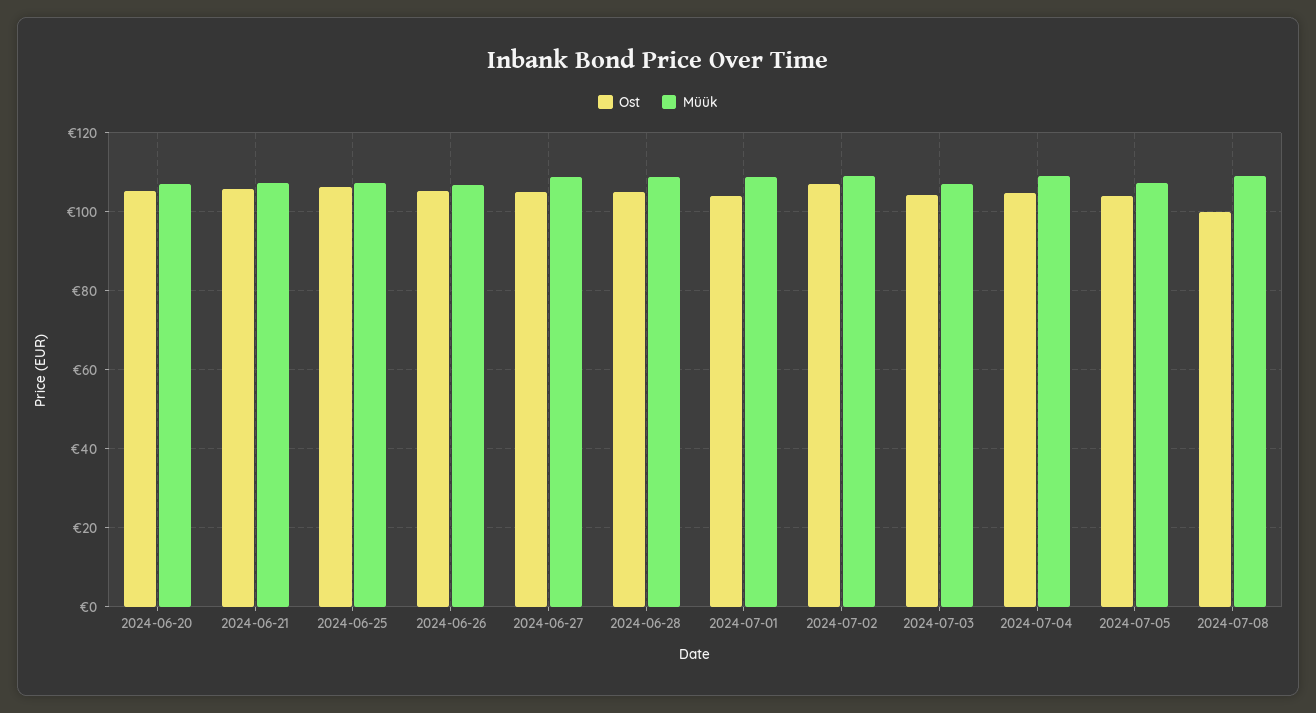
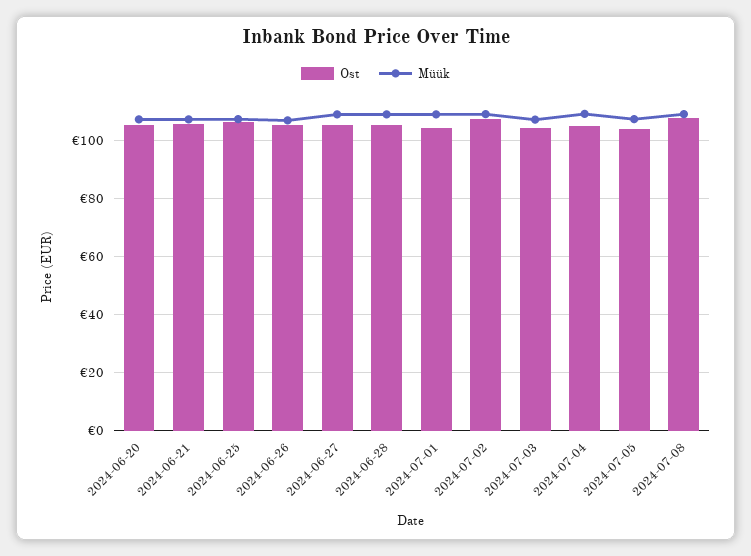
  {
    "Ost": {
      "2024-06-20": 106,
      "2024-06-21": 106,
      "2024-06-25": 106,
      "2024-06-26": 106,
      "2024-06-27": 106,
      "2024-06-28": 106,
      "2024-07-01": 104,
      "2024-07-02": 108,
      "2024-07-03": 104,
      "2024-07-04": 104,
      "2024-07-05": 104,
-     "2024-07-08": 100
+     "2024-07-08": 107.5
    },
    "Müük": {
      "2024-06-20": 108,
      "2024-06-21": 108,
      "2024-06-25": 108,
      "2024-06-26": 106,
      "2024-06-27": 108,
      "2024-06-28": 108,
      "2024-07-01": 108,
      "2024-07-02": 108,
      "2024-07-03": 108,
      "2024-07-04": 110,
      "2024-07-05": 108,
      "2024-07-08": 110
    }
  }

